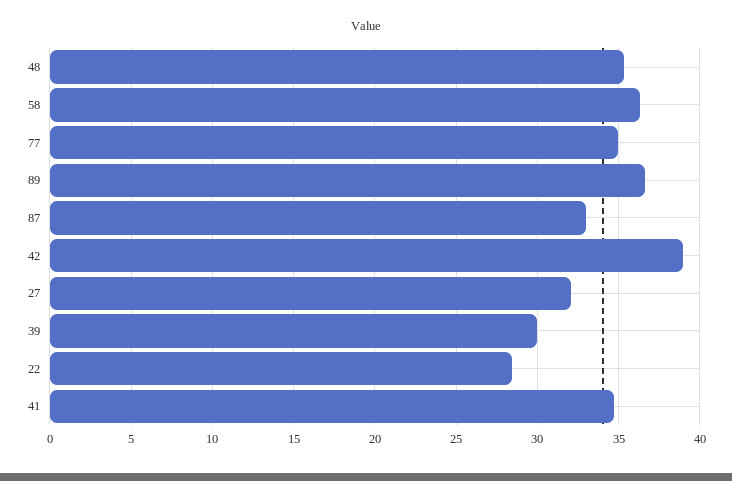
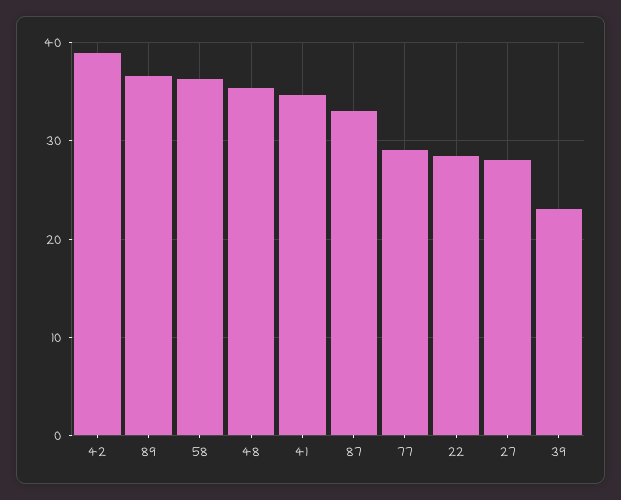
  {
    "48": 35.5,
    "58": 36.5,
-   "77": 35,
+   "77": 29,
    "89": 36.5,
    "87": 33,
    "42": 39,
-   "27": 32,
+   "27": 28,
-   "39": 30,
+   "39": 23,
    "22": 28.5,
    "41": 34.5
  }

